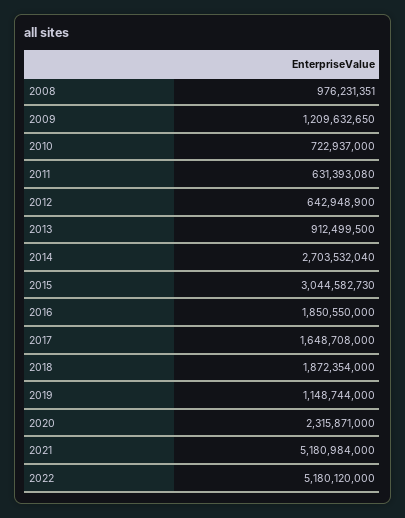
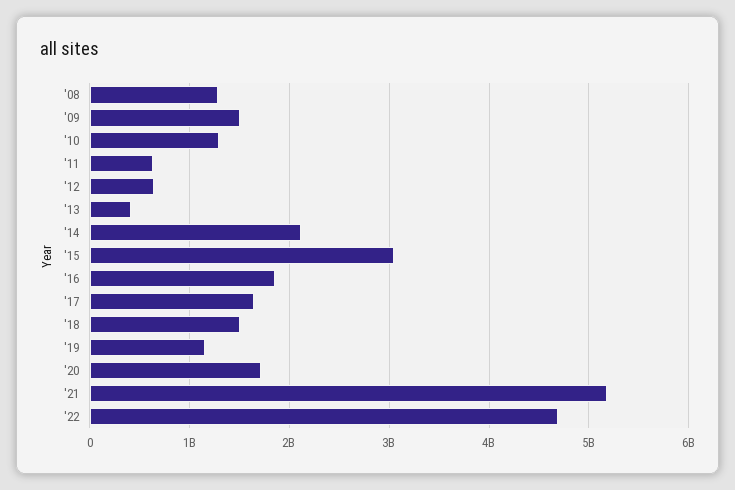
  {
-   "2008": 976231351,
+   "2008": 1300000000,
-   "2009": 1209632650,
+   "2009": 1500000000,
-   "2010": 722937000,
+   "2010": 1300000000,
    "2011": 631393080,
    "2012": 642948900,
-   "2013": 912499500,
+   "2013": 400000000,
-   "2014": 2703532040,
+   "2014": 2100000000,
    "2015": 3044582730,
    "2016": 1850550000,
    "2017": 1648708000,
-   "2018": 1872354000,
+   "2018": 1500000000,
    "2019": 1148744000,
-   "2020": 2315871000,
+   "2020": 1700000000,
    "2021": 5180984000,
-   "2022": 5180120000
+   "2022": 4700000000
  }

